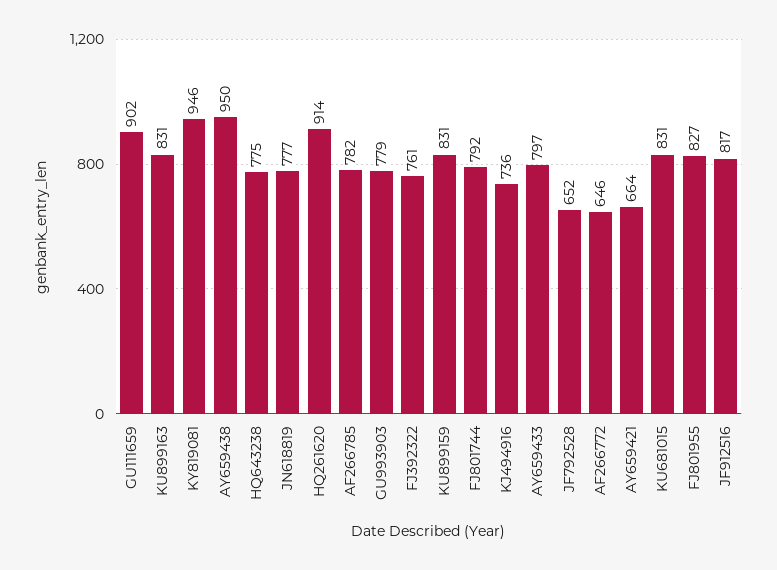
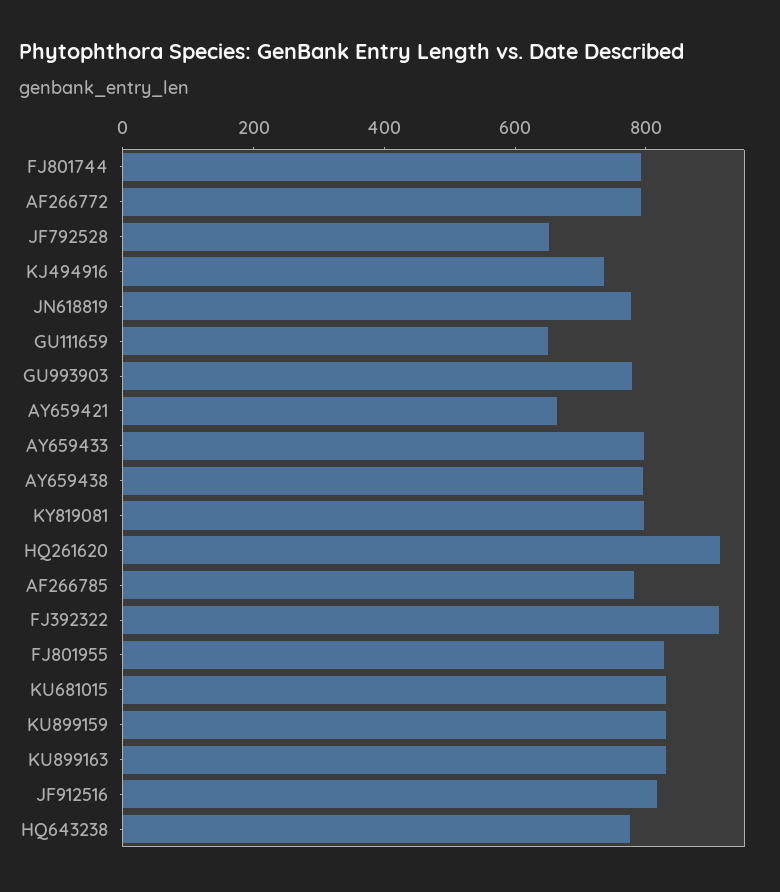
  {
-   "GU111659": 902,
+   "GU111659": 650,
    "KU899163": 831,
-   "KY819081": 946,
+   "KY819081": 800,
-   "AY659438": 950,
+   "AY659438": 800,
    "HQ643238": 775,
    "JN618819": 777,
    "HQ261620": 914,
    "AF266785": 782,
    "GU993903": 779,
-   "FJ392322": 761,
+   "FJ392322": 900,
    "KU899159": 831,
    "FJ801744": 792,
    "KJ494916": 736,
    "AY659433": 797,
    "JF792528": 652,
-   "AF266772": 646,
+   "AF266772": 800,
    "AY659421": 664,
    "KU681015": 831,
    "FJ801955": 827,
    "JF912516": 817
  }

